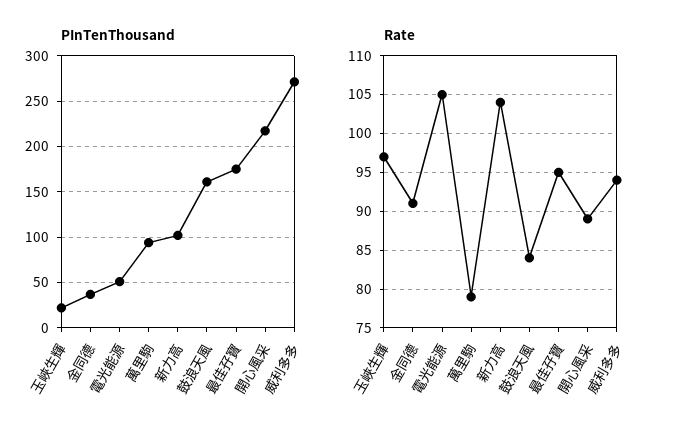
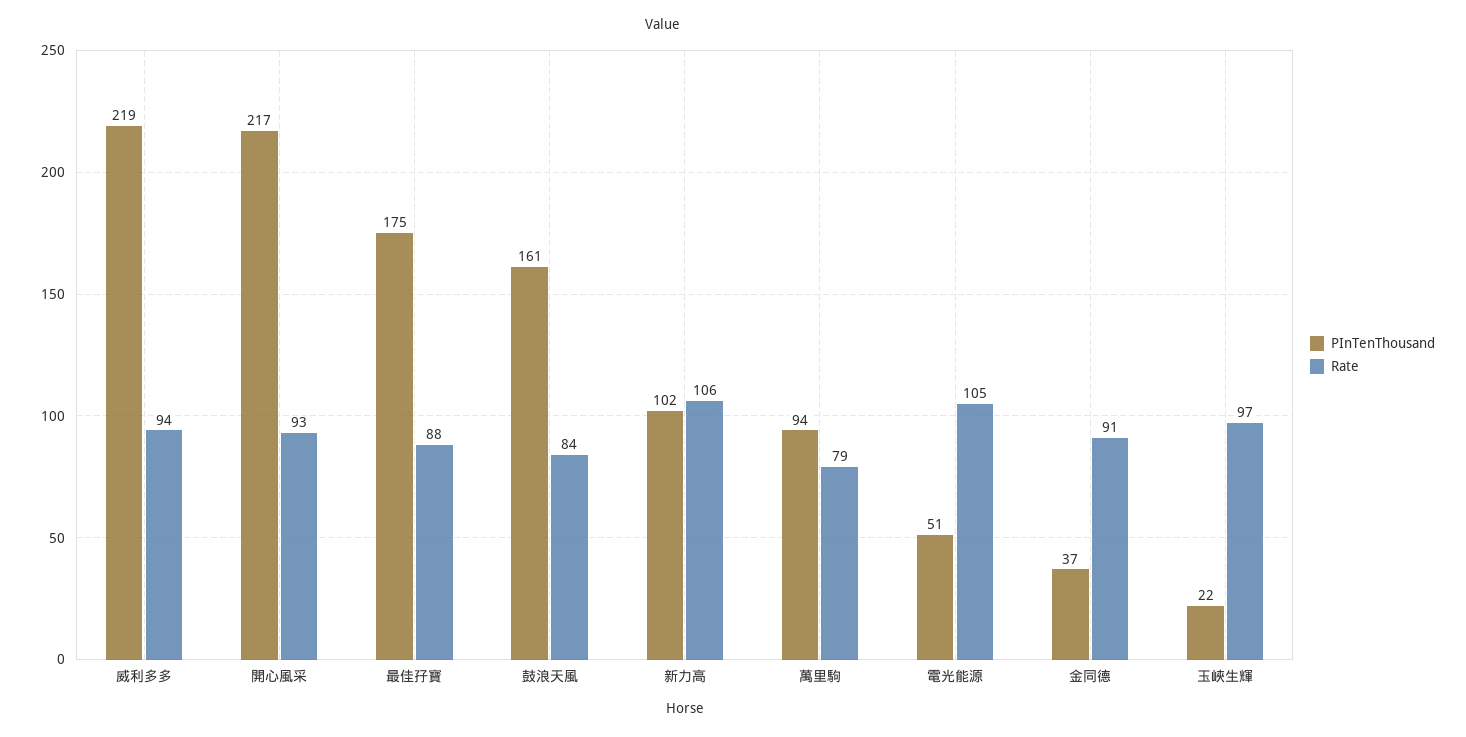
  {
    "PInTenThousand": {
      "玉峽生輝": 22,
      "金同德": 37,
      "電光能源": 51,
      "萬里駒": 94,
      "新力高": 102,
      "鼓浪天風": 161,
      "最佳孖寶": 175,
      "開心風采": 217,
-     "威利多多": 270
+     "威利多多": 219
    },
    "Rate": {
      "玉峽生輝": 97,
      "金同德": 91,
      "電光能源": 105,
      "萬里駒": 79,
-     "新力高": 104,
+     "新力高": 106,
      "鼓浪天風": 84,
-     "最佳孖寶": 95,
+     "最佳孖寶": 88,
-     "開心風采": 89,
+     "開心風采": 93,
      "威利多多": 94
    }
  }

